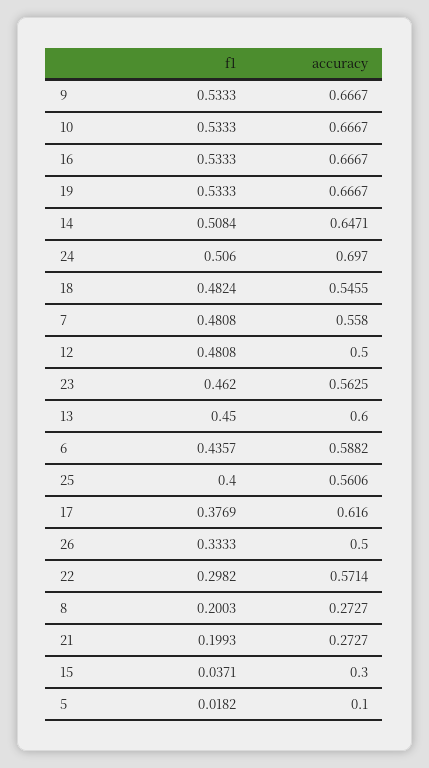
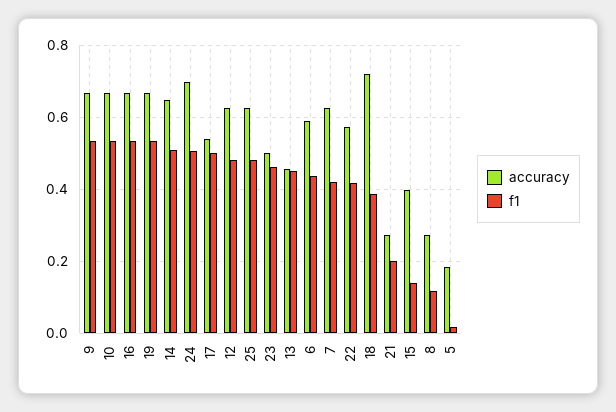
  {
    "f1": {
      "9": 0.5333,
      "10": 0.5333,
      "16": 0.5333,
      "19": 0.5333,
      "14": 0.5084,
      "24": 0.506,
-     "18": 0.4824,
+     "18": 0.38,
-     "7": 0.4808,
+     "7": 0.42,
      "12": 0.4808,
      "23": 0.462,
      "13": 0.45,
      "6": 0.4357,
-     "25": 0.4,
+     "25": 0.48,
-     "17": 0.3769,
+     "17": 0.5,
-     "26": 0.3333,
-     "22": 0.2982,
+     "22": 0.42,
-     "8": 0.2003,
+     "8": 0.12,
      "21": 0.1993,
-     "15": 0.0371,
+     "15": 0.14,
      "5": 0.0182
    },
    "accuracy": {
      "9": 0.6667,
      "10": 0.6667,
      "16": 0.6667,
      "19": 0.6667,
      "14": 0.6471,
      "24": 0.697,
-     "18": 0.5455,
+     "18": 0.72,
-     "7": 0.558,
+     "7": 0.62,
-     "12": 0.5,
+     "12": 0.62,
-     "23": 0.5625,
+     "23": 0.5,
-     "13": 0.6,
+     "13": 0.46,
      "6": 0.5882,
-     "25": 0.5606,
+     "25": 0.62,
-     "17": 0.616,
+     "17": 0.54,
-     "26": 0.5,
      "22": 0.5714,
      "8": 0.2727,
      "21": 0.2727,
-     "15": 0.3,
+     "15": 0.4,
-     "5": 0.1
+     "5": 0.18
    }
  }

